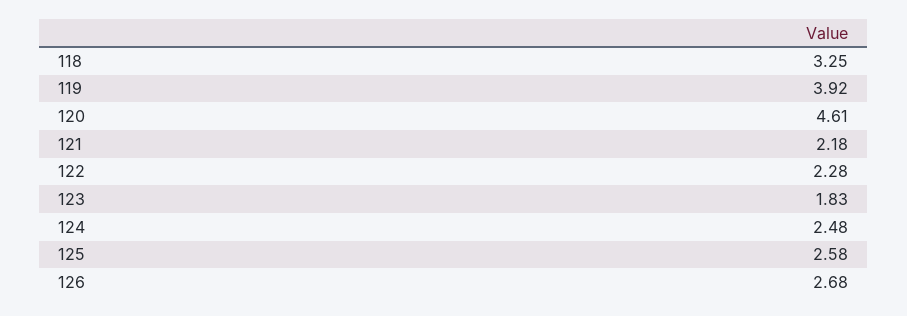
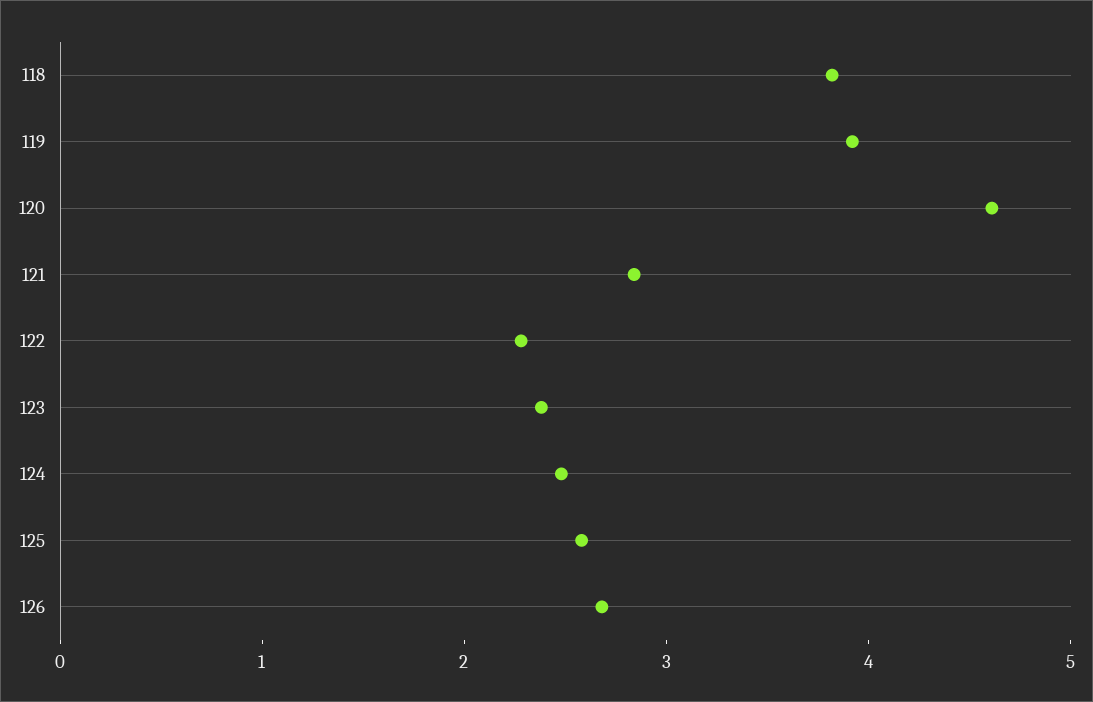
  {
-   "118": 3.25,
+   "118": 3.8,
    "119": 3.92,
    "120": 4.61,
-   "121": 2.18,
+   "121": 2.8,
    "122": 2.28,
-   "123": 1.83,
+   "123": 2.4,
    "124": 2.48,
    "125": 2.58,
    "126": 2.68
  }

